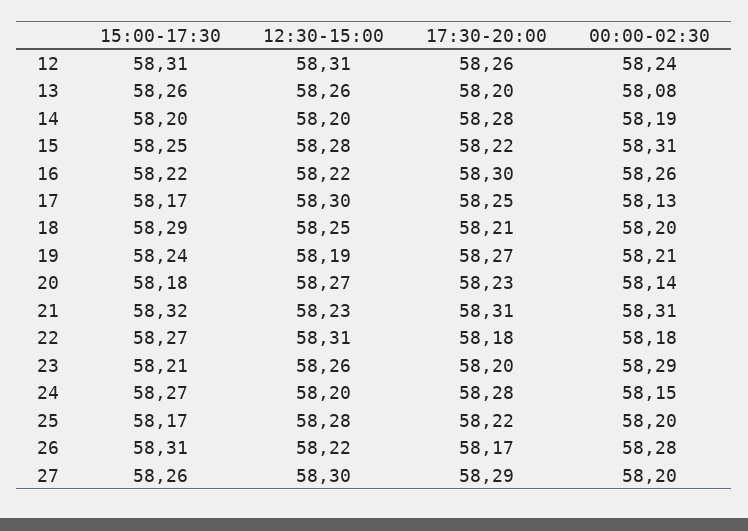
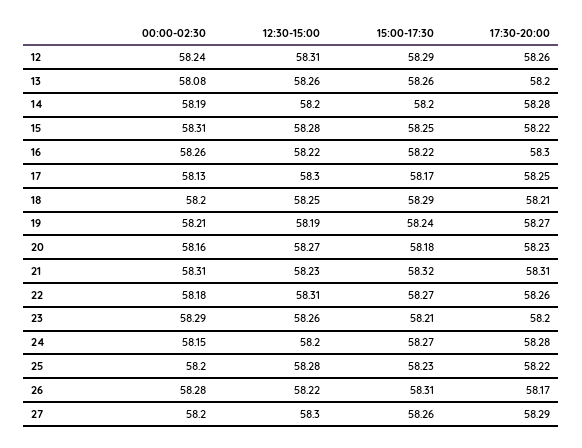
  {
    "15:00-17:30": {
-     "12": 58.31,
+     "12": 58.29,
      "13": 58.26,
      "14": 58.2,
      "15": 58.25,
      "16": 58.22,
      "17": 58.17,
      "18": 58.29,
      "19": 58.24,
      "20": 58.18,
      "21": 58.32,
      "22": 58.27,
      "23": 58.21,
      "24": 58.27,
-     "25": 58.17,
+     "25": 58.23,
      "26": 58.31,
      "27": 58.26
    },
    "12:30-15:00": {
      "12": 58.31,
      "13": 58.26,
      "14": 58.2,
      "15": 58.28,
      "16": 58.22,
      "17": 58.3,
      "18": 58.25,
      "19": 58.19,
      "20": 58.27,
      "21": 58.23,
      "22": 58.31,
      "23": 58.26,
      "24": 58.2,
      "25": 58.28,
      "26": 58.22,
      "27": 58.3
    },
    "17:30-20:00": {
      "12": 58.26,
      "13": 58.2,
      "14": 58.28,
      "15": 58.22,
      "16": 58.3,
      "17": 58.25,
      "18": 58.21,
      "19": 58.27,
      "20": 58.23,
      "21": 58.31,
-     "22": 58.18,
+     "22": 58.26,
      "23": 58.2,
      "24": 58.28,
      "25": 58.22,
      "26": 58.17,
      "27": 58.29
    },
    "00:00-02:30": {
      "12": 58.24,
      "13": 58.08,
      "14": 58.19,
      "15": 58.31,
      "16": 58.26,
      "17": 58.13,
      "18": 58.2,
      "19": 58.21,
-     "20": 58.14,
+     "20": 58.16,
      "21": 58.31,
      "22": 58.18,
      "23": 58.29,
      "24": 58.15,
      "25": 58.2,
      "26": 58.28,
      "27": 58.2
    }
  }

